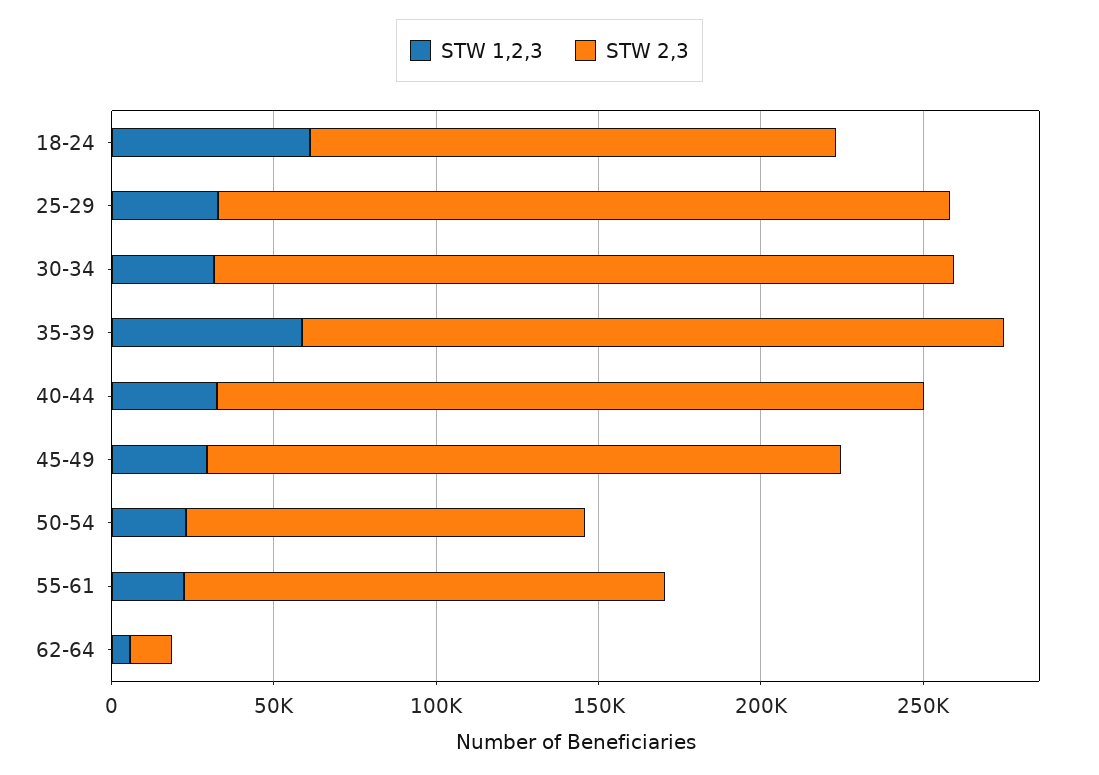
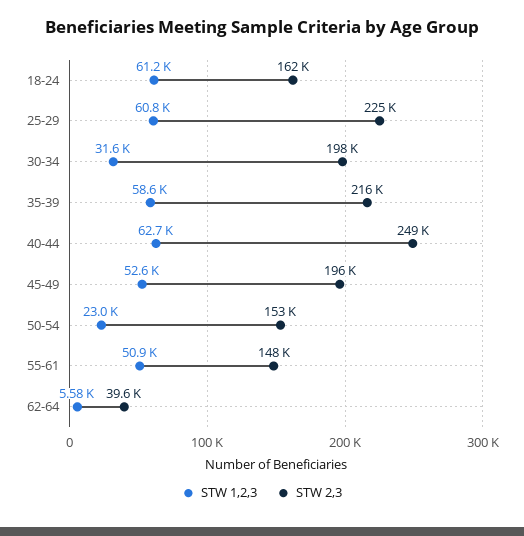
  {
    "STW 1,2,3": {
      "18-24": 61200,
-     "25-29": 30000,
+     "25-29": 60800,
      "30-34": 31600,
      "35-39": 58600,
-     "40-44": 30000,
+     "40-44": 62700,
-     "45-49": 30000,
+     "45-49": 52600,
      "50-54": 23000,
-     "55-61": 20000,
+     "55-61": 50900,
      "62-64": 5580
    },
    "STW 2,3": {
      "18-24": 162000,
      "25-29": 225000,
-     "30-34": 230000,
+     "30-34": 198000,
      "35-39": 216000,
-     "40-44": 220000,
+     "40-44": 249000,
      "45-49": 196000,
-     "50-54": 120000,
+     "50-54": 153000,
      "55-61": 148000,
-     "62-64": 10000
+     "62-64": 39600
    }
  }

